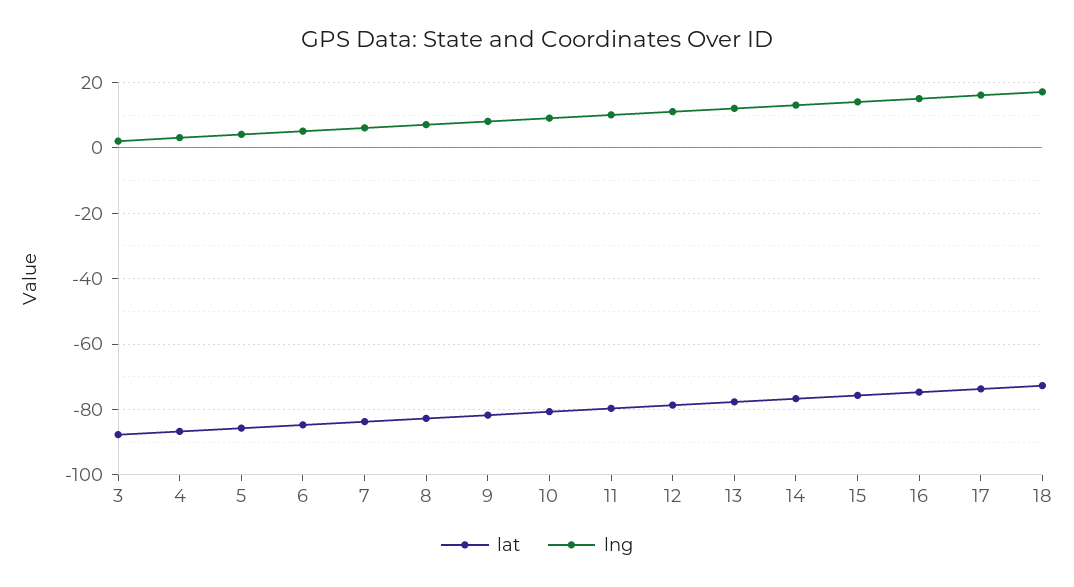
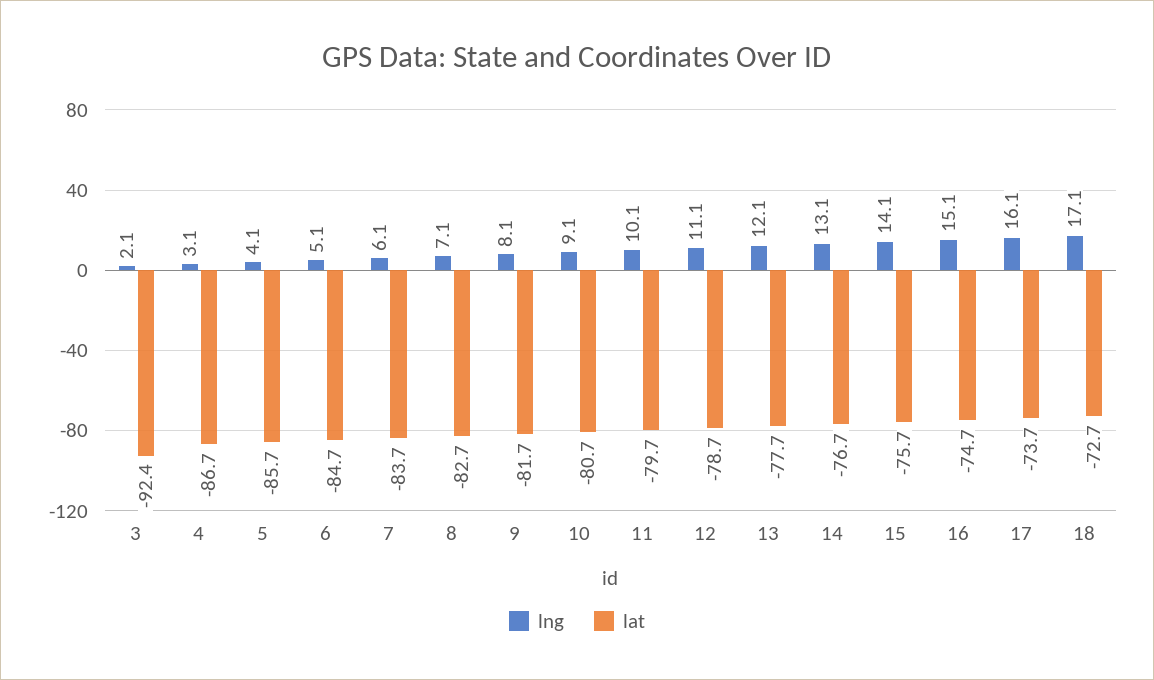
  {
    "lat": {
-     "3": -88,
+     "3": -92.4,
      "4": -86.7,
      "5": -85.7,
      "6": -84.7,
      "7": -83.7,
      "8": -82.7,
      "9": -81.7,
      "10": -80.7,
      "11": -79.7,
      "12": -78.7,
      "13": -77.7,
      "14": -76.7,
      "15": -75.7,
      "16": -74.7,
      "17": -73.7,
      "18": -72.7
    },
    "lng": {
      "3": 2.1,
      "4": 3.1,
      "5": 4.1,
      "6": 5.1,
      "7": 6.1,
      "8": 7.1,
      "9": 8.1,
      "10": 9.1,
      "11": 10.1,
      "12": 11.1,
      "13": 12.1,
      "14": 13.1,
      "15": 14.1,
      "16": 15.1,
      "17": 16.1,
      "18": 17.1
    }
  }

